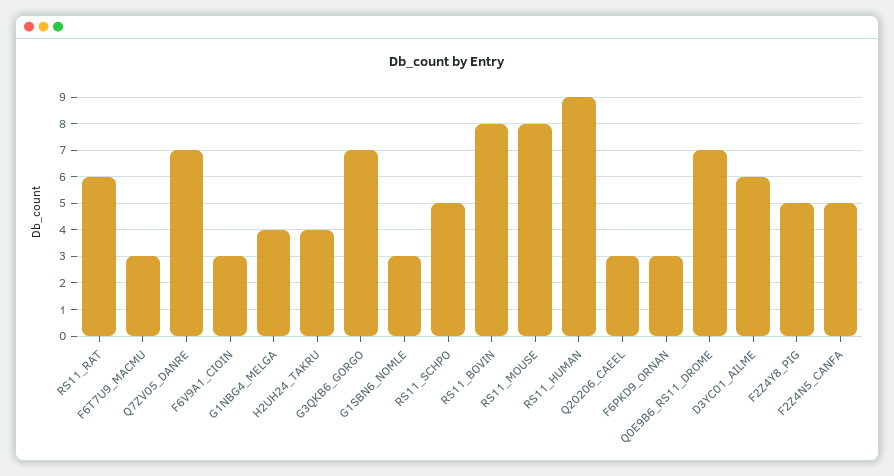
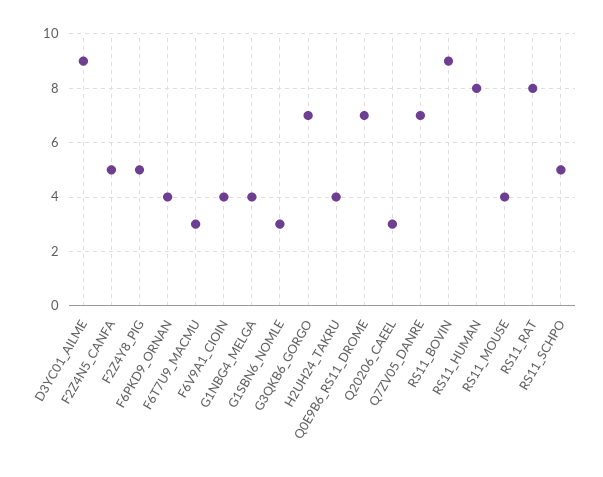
  {
-   "RS11_RAT": 6,
+   "RS11_RAT": 8,
    "F6T7U9_MACMU": 3,
    "Q7ZV05_DANRE": 7,
-   "F6V9A1_CIOIN": 3,
+   "F6V9A1_CIOIN": 4,
    "G1NBG4_MELGA": 4,
    "H2UH24_TAKRU": 4,
    "G3QKB6_GORGO": 7,
    "G1SBN6_NOMLE": 3,
    "RS11_SCHPO": 5,
-   "RS11_BOVIN": 8,
+   "RS11_BOVIN": 9,
-   "RS11_MOUSE": 8,
+   "RS11_MOUSE": 4,
-   "RS11_HUMAN": 9,
+   "RS11_HUMAN": 8,
    "Q20206_CAEEL": 3,
-   "F6PKD9_ORNAN": 3,
+   "F6PKD9_ORNAN": 4,
    "Q0E9B6_RS11_DROME": 7,
-   "D3YC01_AILME": 6,
+   "D3YC01_AILME": 9,
    "F2Z4Y8_PIG": 5,
    "F2Z4N5_CANFA": 5
  }

